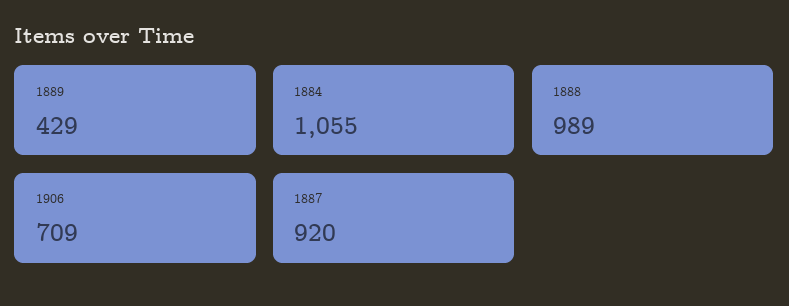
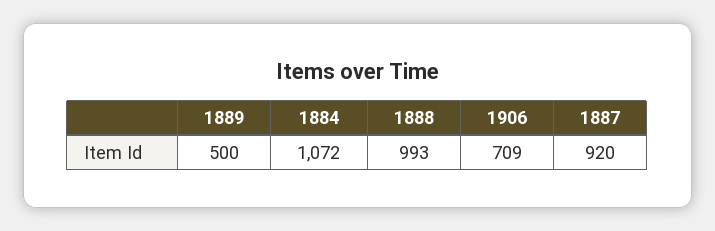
  {
-   "1889": 429,
+   "1889": 500,
-   "1884": 1055,
+   "1884": 1072,
-   "1888": 989,
+   "1888": 993,
    "1906": 709,
    "1887": 920
  }

